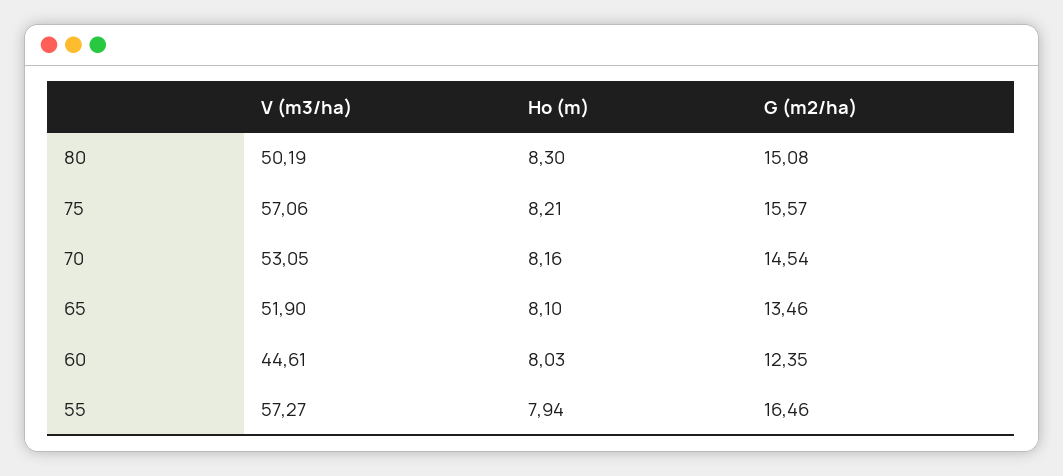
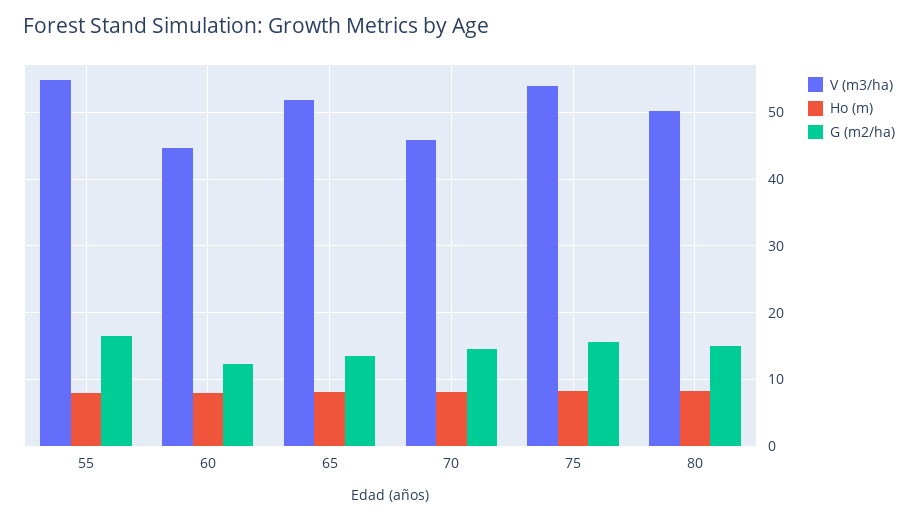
  {
    "V (m3/ha)": {
      "80": 50.19,
-     "75": 57.06,
+     "75": 54,
-     "70": 53.05,
+     "70": 46,
      "65": 51.9,
      "60": 44.61,
-     "55": 57.27
+     "55": 55
    },
    "Ho (m)": {
      "80": 8.3,
      "75": 8.21,
      "70": 8.16,
      "65": 8.1,
      "60": 8.03,
      "55": 7.94
    },
    "G (m2/ha)": {
      "80": 15.08,
      "75": 15.57,
      "70": 14.54,
      "65": 13.46,
      "60": 12.35,
      "55": 16.46
    }
  }

